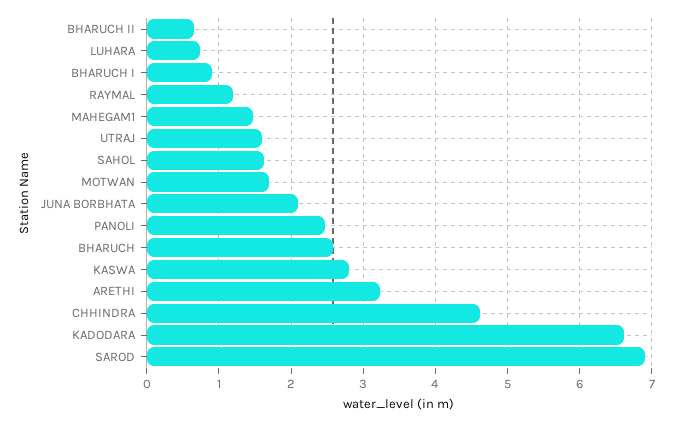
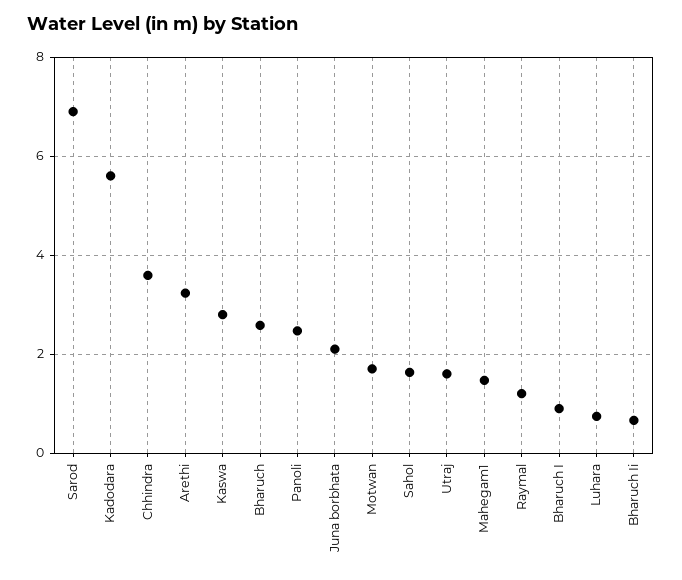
  {
    "BHARUCH II": 0.7,
    "LUHARA": 0.7,
    "BHARUCH I": 0.9,
    "RAYMAL": 1.2,
    "MAHEGAM1": 1.5,
    "UTRAJ": 1.6,
    "SAHOL": 1.6,
    "MOTWAN": 1.7,
    "JUNA BORBHATA": 2.1,
    "PANOLI": 2.5,
    "BHARUCH": 2.6,
    "KASWA": 2.8,
    "ARETHI": 3.2,
-   "CHHINDRA": 4.6,
+   "CHHINDRA": 3.6,
-   "KADODARA": 6.6,
+   "KADODARA": 5.6,
    "SAROD": 6.9
  }

